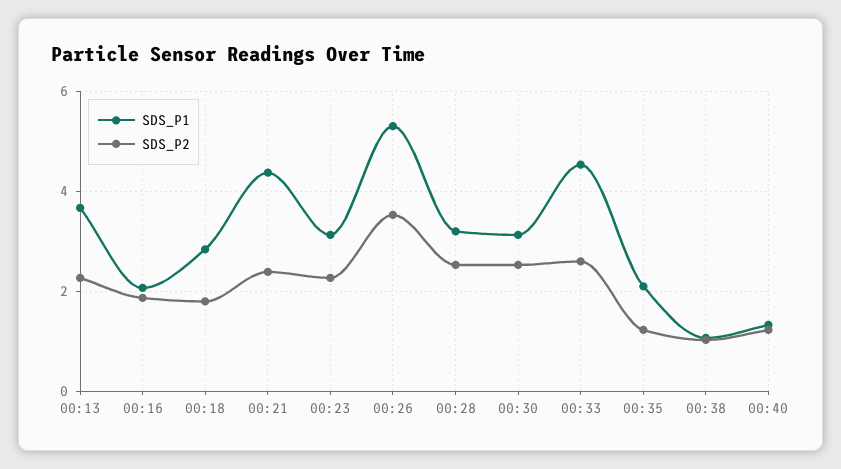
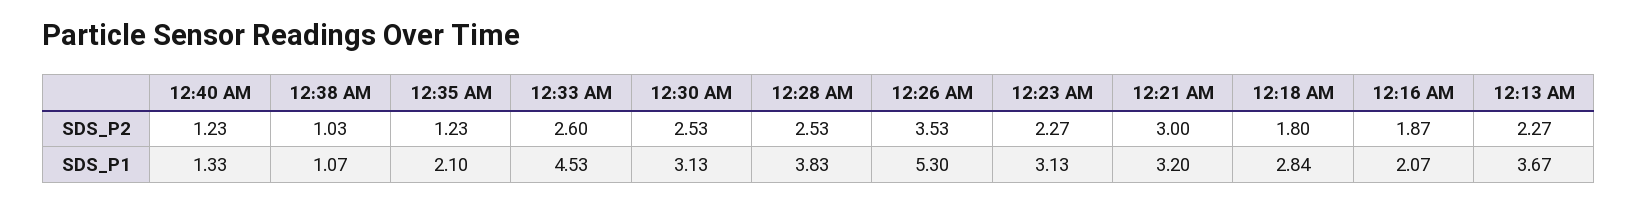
  {
    "SDS_P1": {
      "00:13": 3.67,
      "00:16": 2.07,
      "00:18": 2.84,
-     "00:21": 4.4,
+     "00:21": 3.2,
      "00:23": 3.13,
      "00:26": 5.3,
-     "00:28": 3.2,
+     "00:28": 3.83,
      "00:30": 3.13,
      "00:33": 4.53,
      "00:35": 2.1,
      "00:38": 1.07,
      "00:40": 1.33
    },
    "SDS_P2": {
      "00:13": 2.27,
      "00:16": 1.87,
      "00:18": 1.8,
-     "00:21": 2.4,
+     "00:21": 3,
      "00:23": 2.27,
      "00:26": 3.53,
      "00:28": 2.53,
      "00:30": 2.53,
      "00:33": 2.6,
      "00:35": 1.23,
      "00:38": 1.03,
      "00:40": 1.23
    }
  }

